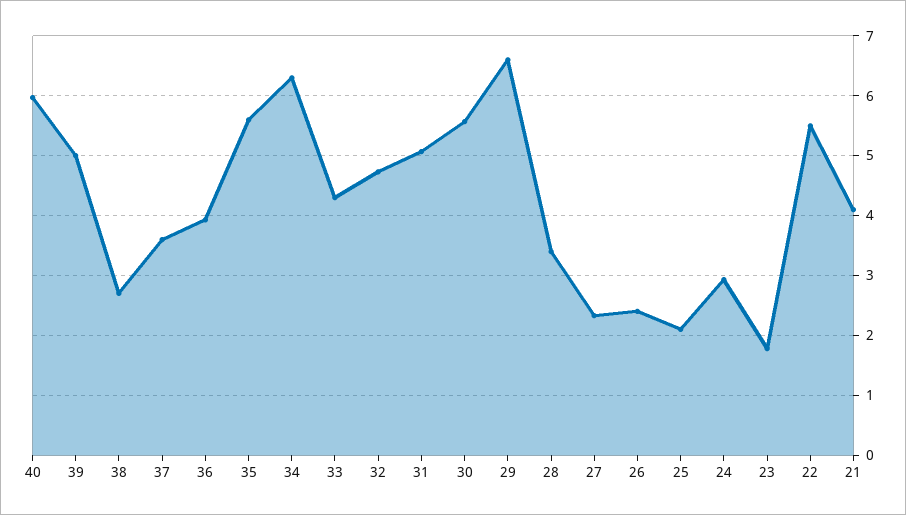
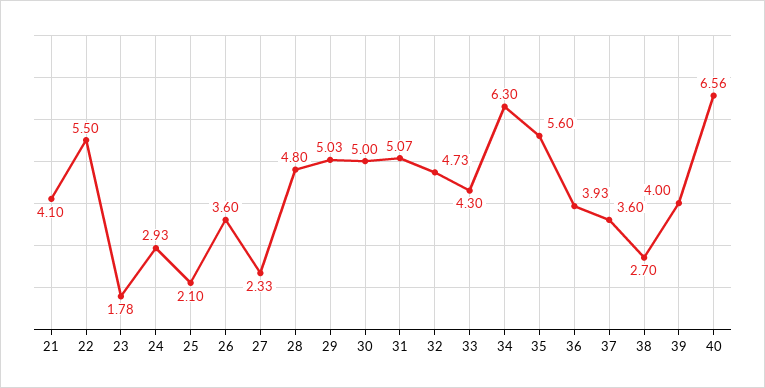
  {
-   "40": 6,
+   "40": 6.56,
-   "39": 5,
+   "39": 4,
    "38": 2.7,
    "37": 3.6,
    "36": 3.93,
    "35": 5.6,
    "34": 6.3,
    "33": 4.3,
    "32": 4.73,
    "31": 5.07,
-   "30": 5.6,
+   "30": 5,
-   "29": 6.6,
+   "29": 5.03,
-   "28": 3.4,
+   "28": 4.8,
    "27": 2.33,
-   "26": 2.4,
+   "26": 3.6,
    "25": 2.1,
    "24": 2.93,
    "23": 1.78,
    "22": 5.5,
    "21": 4.1
  }

